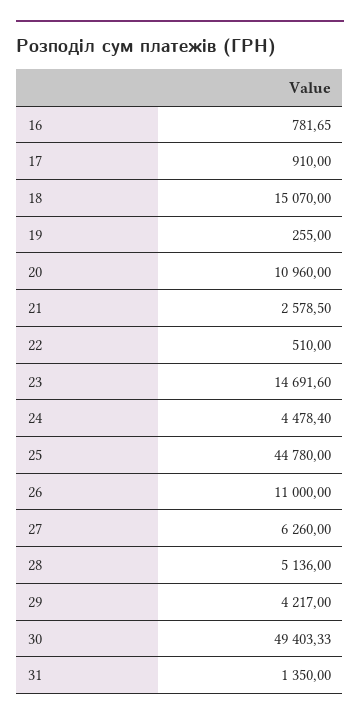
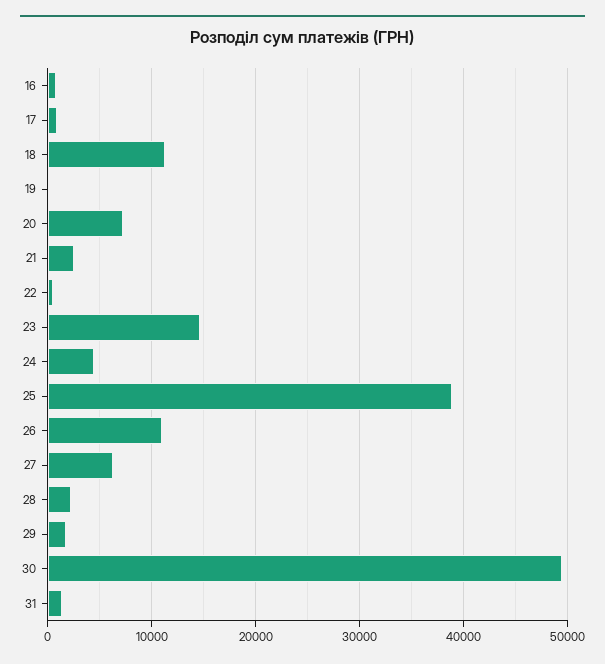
  {
    "16": 781.65,
    "17": 910,
-   "18": 15070,
+   "18": 11000,
    "19": 255,
-   "20": 10960,
+   "20": 7000,
    "21": 2578.5,
    "22": 510,
    "23": 14691.6,
    "24": 4478.4,
-   "25": 44780,
+   "25": 39000,
    "26": 11000,
    "27": 6260,
-   "28": 5136,
+   "28": 2000,
-   "29": 4217,
+   "29": 2000,
    "30": 49403.33,
    "31": 1350
  }

